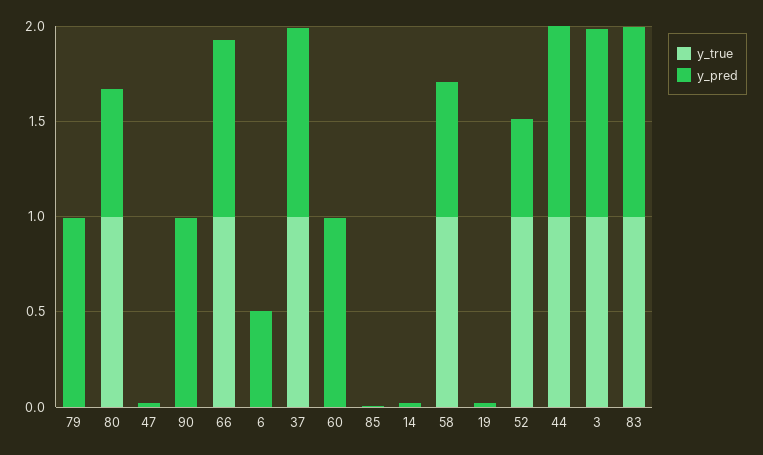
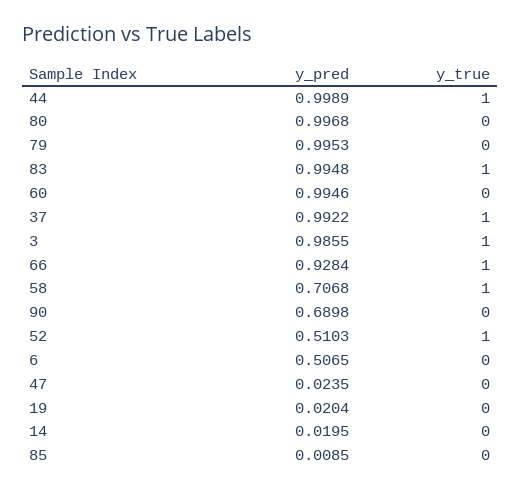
  {
    "y_true": {
      "79": 0,
-     "80": 1,
+     "80": 0,
      "47": 0,
      "90": 0,
      "66": 1,
      "6": 0,
      "37": 1,
      "60": 0,
      "85": 0,
      "14": 0,
      "58": 1,
      "19": 0,
      "52": 1,
      "44": 1,
      "3": 1,
      "83": 1
    },
    "y_pred": {
      "79": 0.9953,
-     "80": 0.7,
+     "80": 0.9968,
      "47": 0.0235,
-     "90": 1,
+     "90": 0.6898,
      "66": 0.9284,
      "6": 0.5065,
      "37": 0.9922,
      "60": 0.9946,
      "85": 0.0085,
      "14": 0.0195,
      "58": 0.7068,
      "19": 0.0204,
      "52": 0.5103,
      "44": 0.9989,
      "3": 0.9855,
      "83": 0.9948
    }
  }

